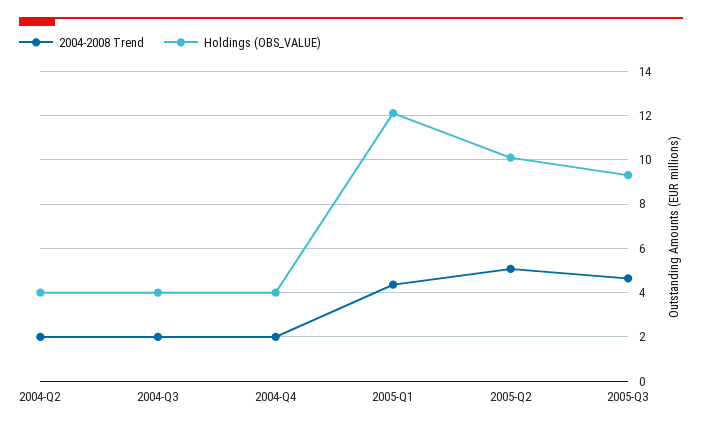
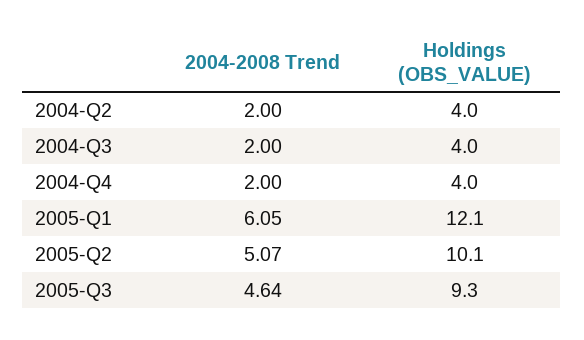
  {
    "2004-2008 Trend": {
      "2004-Q2": 2,
      "2004-Q3": 2,
      "2004-Q4": 2,
-     "2005-Q1": 4.5,
+     "2005-Q1": 6.05,
      "2005-Q2": 5.07,
      "2005-Q3": 4.64
    },
    "Holdings (OBS_VALUE)": {
      "2004-Q2": 4,
      "2004-Q3": 4,
      "2004-Q4": 4,
      "2005-Q1": 12.1,
      "2005-Q2": 10.1,
      "2005-Q3": 9.3
    }
  }

